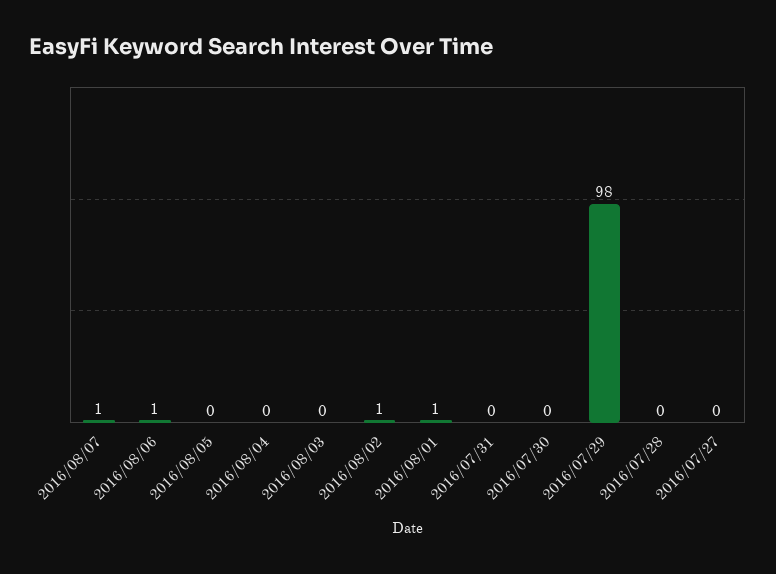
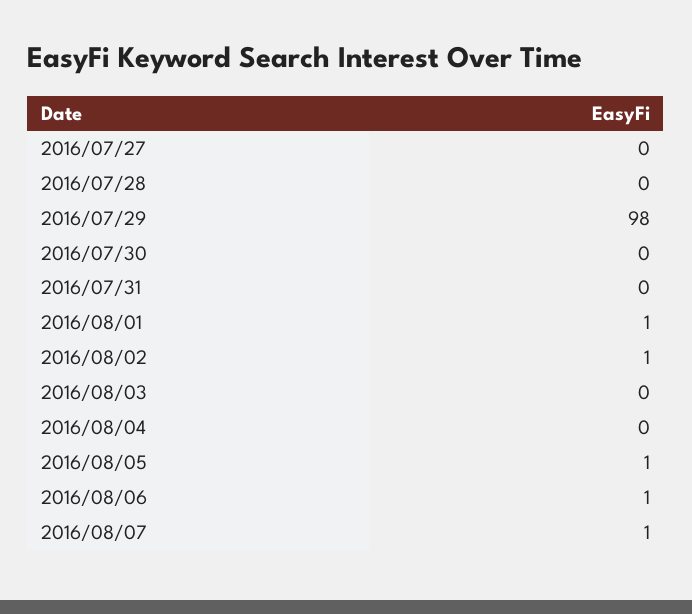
  {
    "2016/08/07": 1,
    "2016/08/06": 1,
-   "2016/08/05": 0,
+   "2016/08/05": 1,
    "2016/08/04": 0,
    "2016/08/03": 0,
    "2016/08/02": 1,
    "2016/08/01": 1,
    "2016/07/31": 0,
    "2016/07/30": 0,
    "2016/07/29": 98,
    "2016/07/28": 0,
    "2016/07/27": 0
  }

